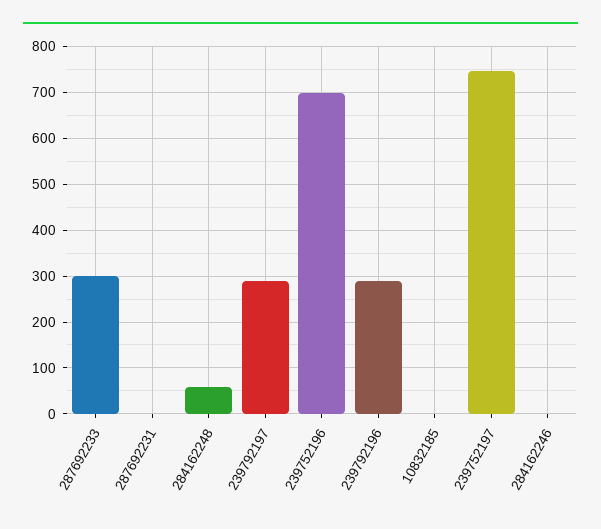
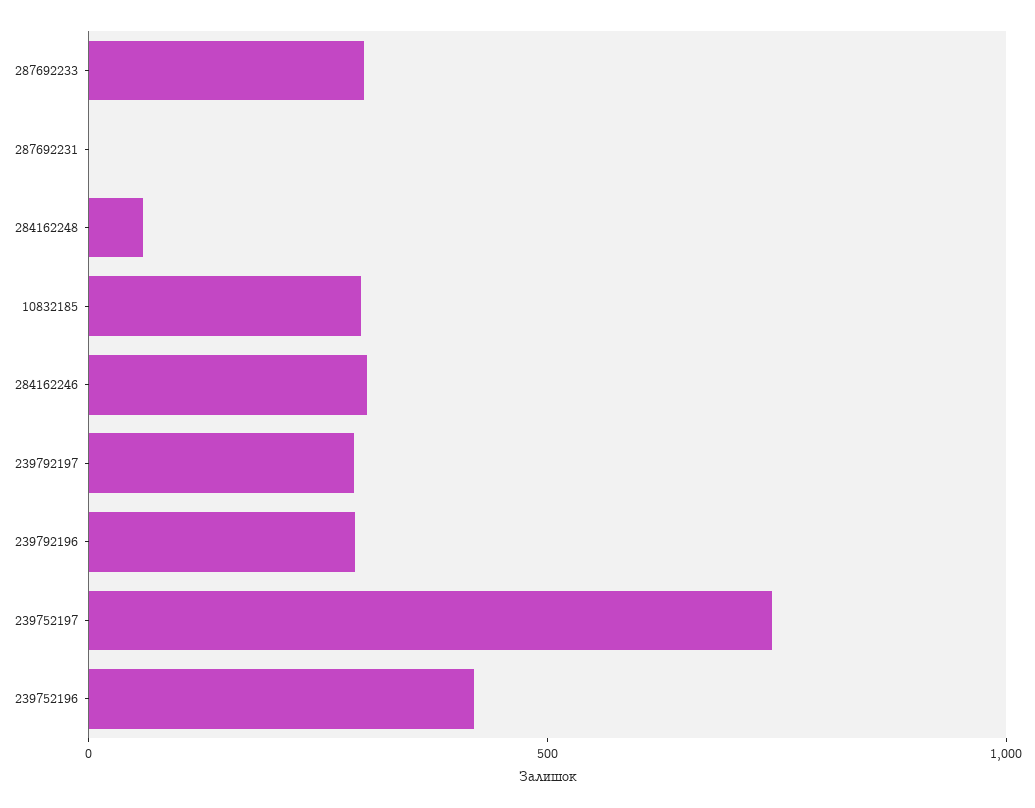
  {
    "287692233": 300,
    "287692231": 0,
    "284162248": 60,
    "239792197": 280,
-   "239752196": 700,
+   "239752196": 400,
    "239792196": 300,
-   "10832185": 0,
+   "10832185": 300,
    "239752197": 740,
-   "284162246": 0
+   "284162246": 300
  }

